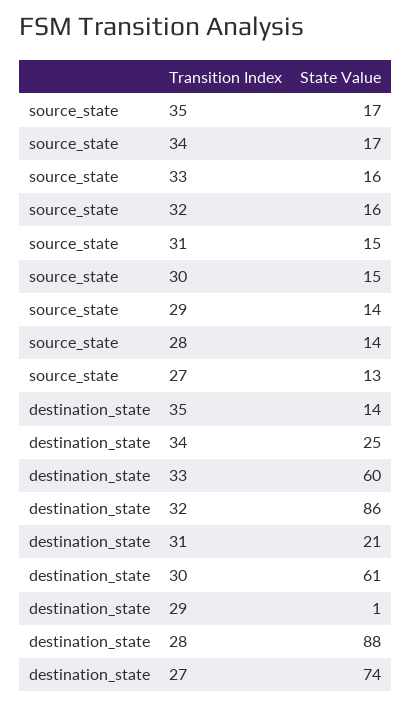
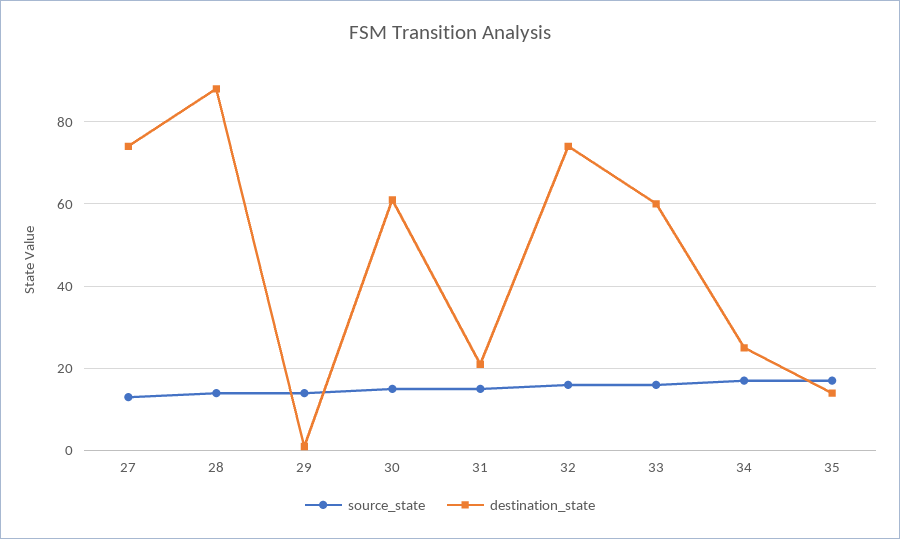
  {
    "source_state": {
      "35": 17,
      "34": 17,
      "33": 16,
      "32": 16,
      "31": 15,
      "30": 15,
      "29": 14,
      "28": 14,
      "27": 13
    },
    "destination_state": {
      "35": 14,
      "34": 25,
      "33": 60,
-     "32": 86,
+     "32": 75,
      "31": 21,
      "30": 61,
      "29": 1,
      "28": 88,
      "27": 74
    }
  }

